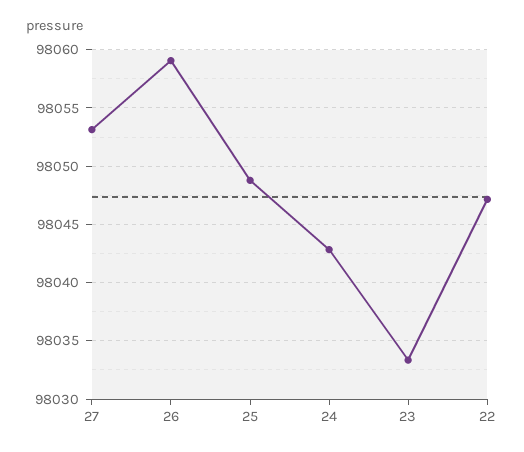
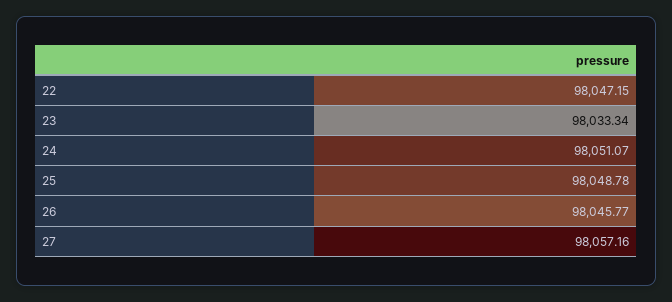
  {
-   "27": 98053,
+   "27": 98057.16,
-   "26": 98059,
+   "26": 98045.77,
    "25": 98048.78,
-   "24": 98043,
+   "24": 98051.07,
    "23": 98033.34,
    "22": 98047.15
  }

